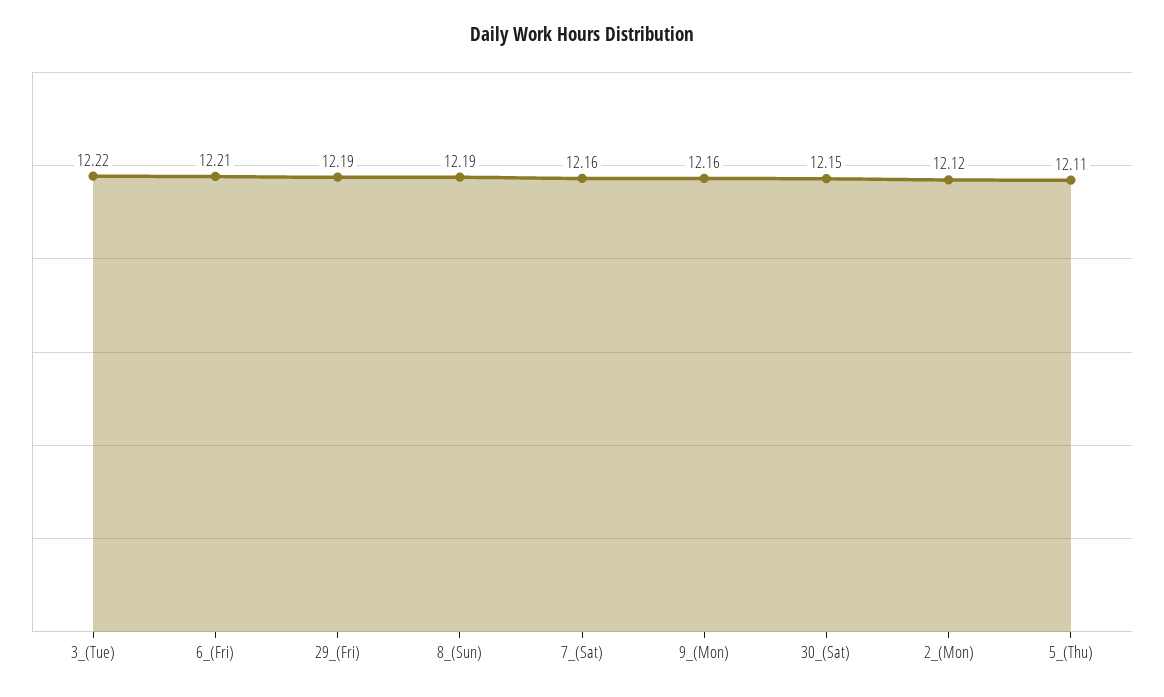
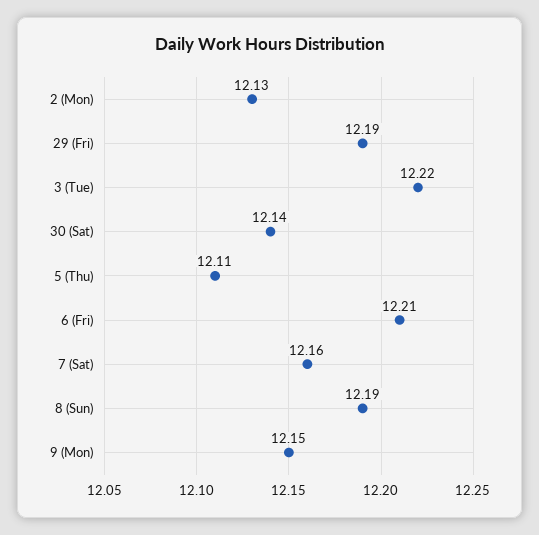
  {
    "3_(Tue)": 12.22,
    "6_(Fri)": 12.21,
    "29_(Fri)": 12.19,
    "8_(Sun)": 12.19,
    "7_(Sat)": 12.16,
-   "9_(Mon)": 12.16,
+   "9_(Mon)": 12.15,
-   "30_(Sat)": 12.15,
+   "30_(Sat)": 12.14,
-   "2_(Mon)": 12.12,
+   "2_(Mon)": 12.13,
    "5_(Thu)": 12.11
  }

